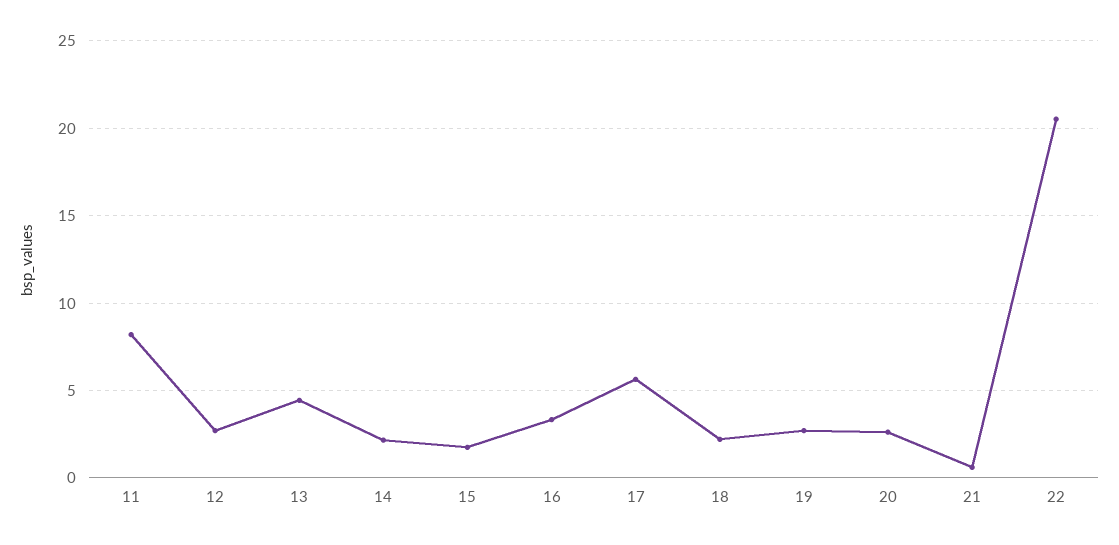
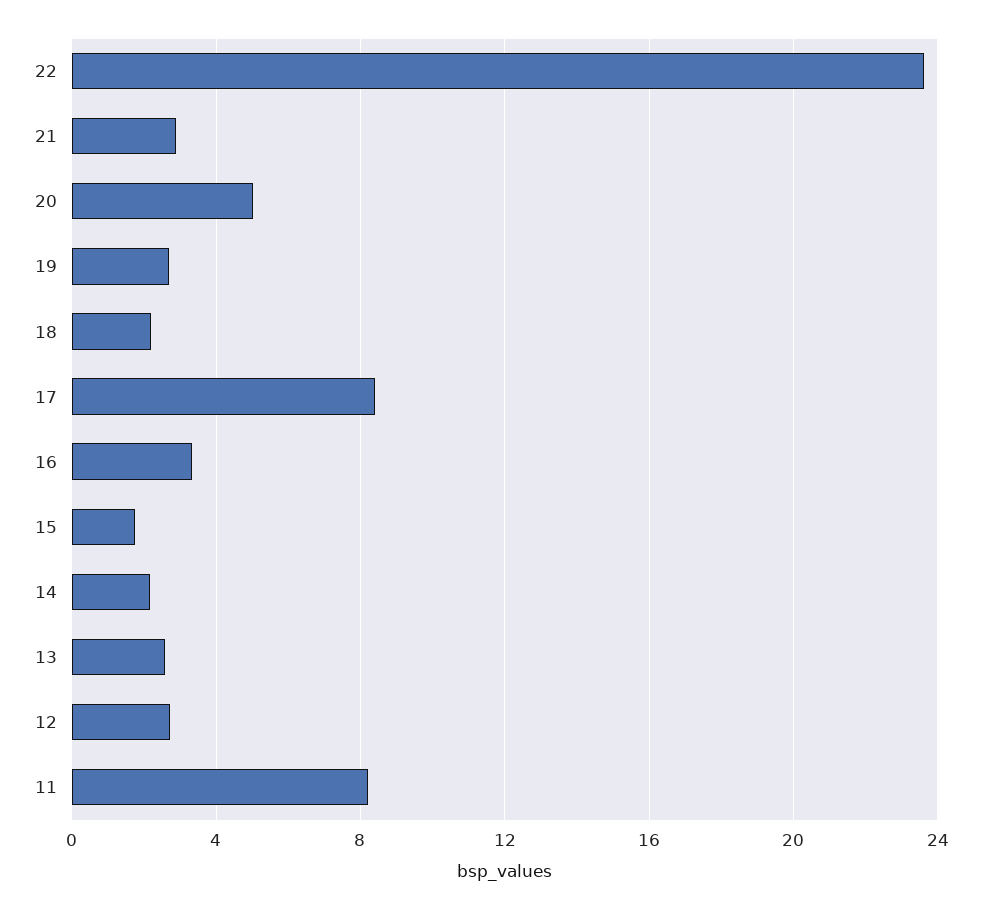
  {
    "11": 8,
    "12": 2.5,
-   "13": 4.5,
+   "13": 2.5,
    "14": 2,
    "15": 2,
    "16": 3.5,
-   "17": 5.5,
+   "17": 8.5,
    "18": 2,
    "19": 2.5,
-   "20": 2.5,
+   "20": 5,
-   "21": 0.5,
+   "21": 3,
-   "22": 20.5
+   "22": 23.5
  }

